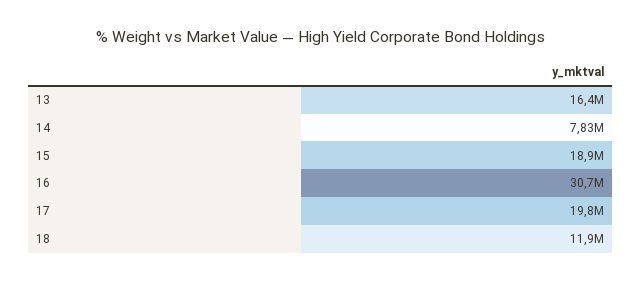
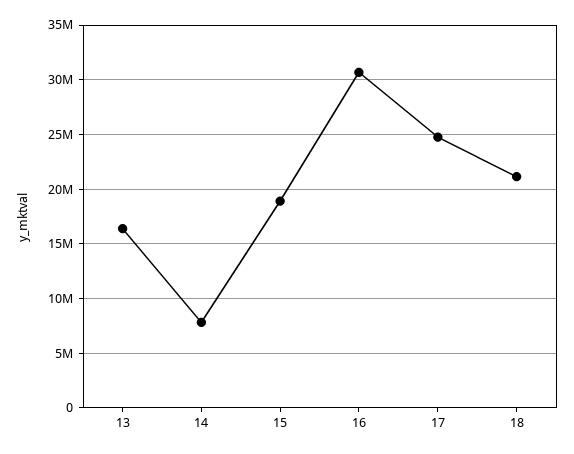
  {
    "13": 16400000,
    "14": 7830000,
    "15": 18900000,
    "16": 30700000,
-   "17": 19800000,
+   "17": 25000000,
-   "18": 11900000
+   "18": 21000000
  }

